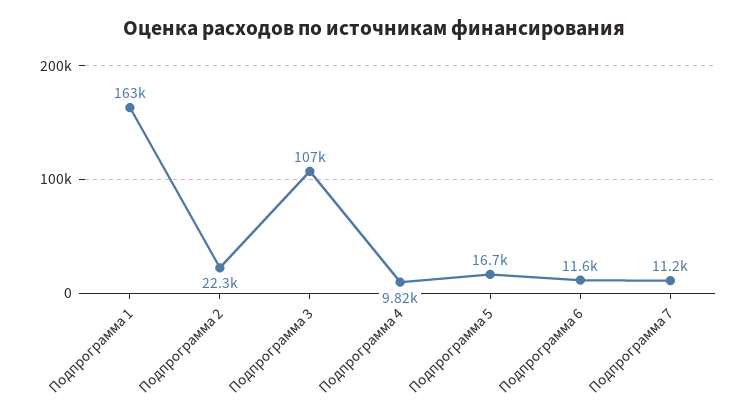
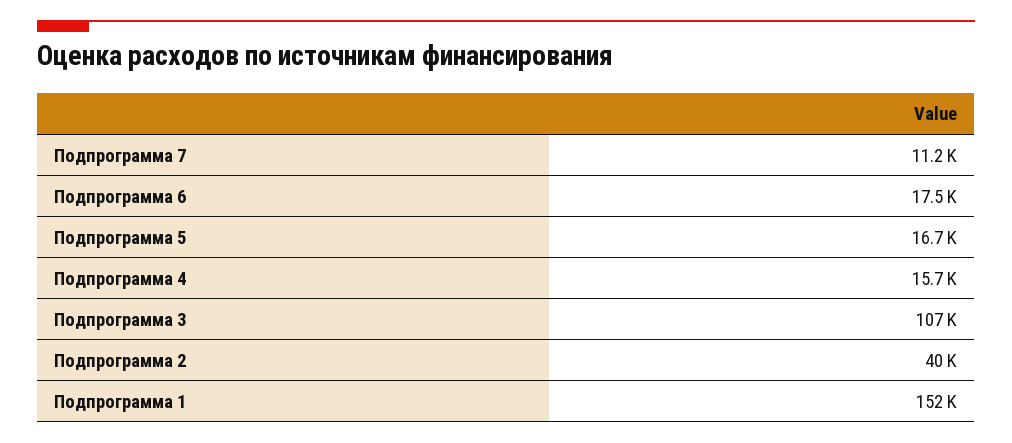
  {
-   "Подпрограмма 1": 163000,
+   "Подпрограмма 1": 152000,
-   "Подпрограмма 2": 22300,
+   "Подпрограмма 2": 40000,
    "Подпрограмма 3": 107000,
-   "Подпрограмма 4": 9820,
+   "Подпрограмма 4": 15700,
    "Подпрограмма 5": 16700,
-   "Подпрограмма 6": 11600,
+   "Подпрограмма 6": 17500,
    "Подпрограмма 7": 11200
  }

